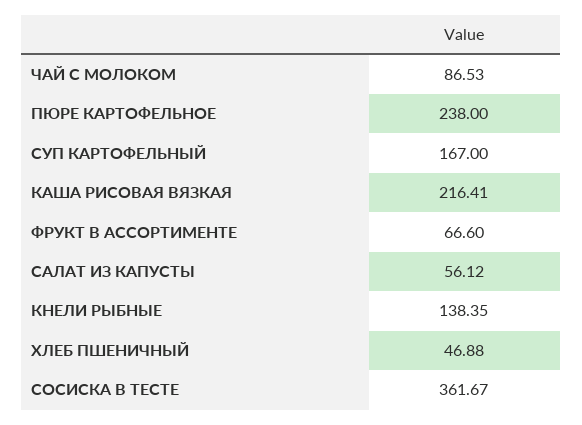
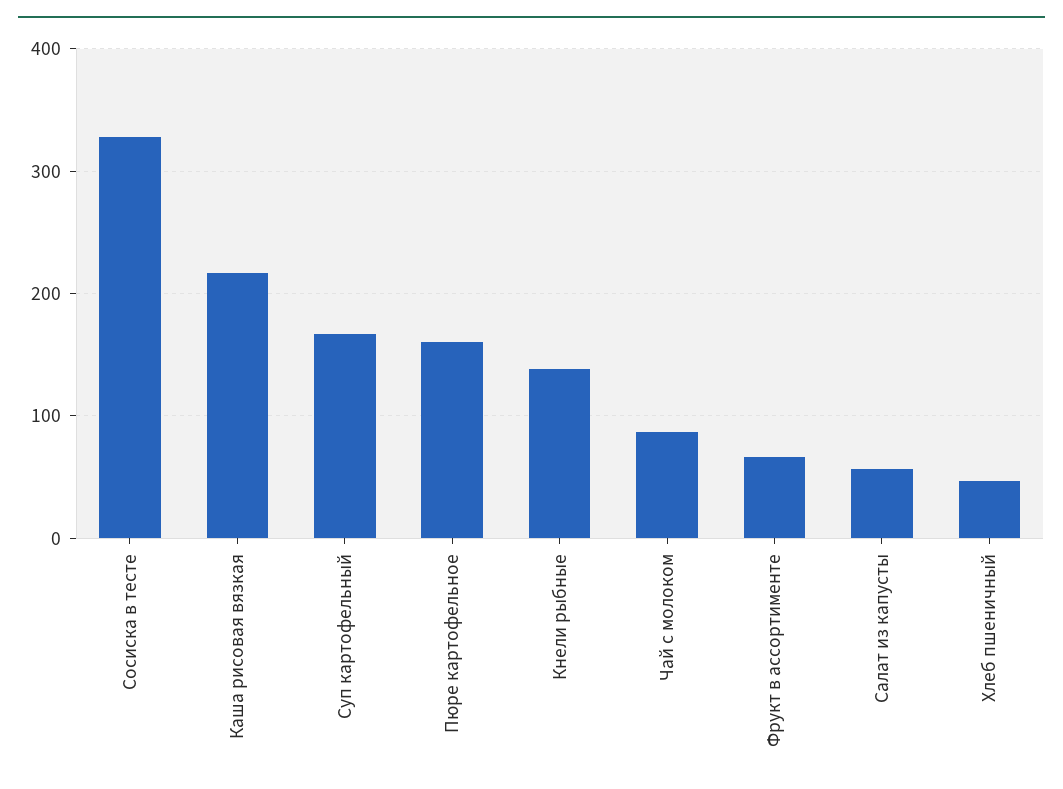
  {
    "ЧАЙ С МОЛОКОМ": 86.53,
-   "ПЮРЕ КАРТОФЕЛЬНОЕ": 238,
+   "ПЮРЕ КАРТОФЕЛЬНОЕ": 160,
    "СУП КАРТОФЕЛЬНЫЙ": 167,
    "КАША РИСОВАЯ ВЯЗКАЯ": 216.41,
    "ФРУКТ В АССОРТИМЕНТЕ": 66.6,
    "САЛАТ ИЗ КАПУСТЫ": 56.12,
    "КНЕЛИ РЫБНЫЕ": 138.35,
    "ХЛЕБ ПШЕНИЧНЫЙ": 46.88,
-   "СОСИСКА В ТЕСТЕ": 361.67
+   "СОСИСКА В ТЕСТЕ": 330
  }

